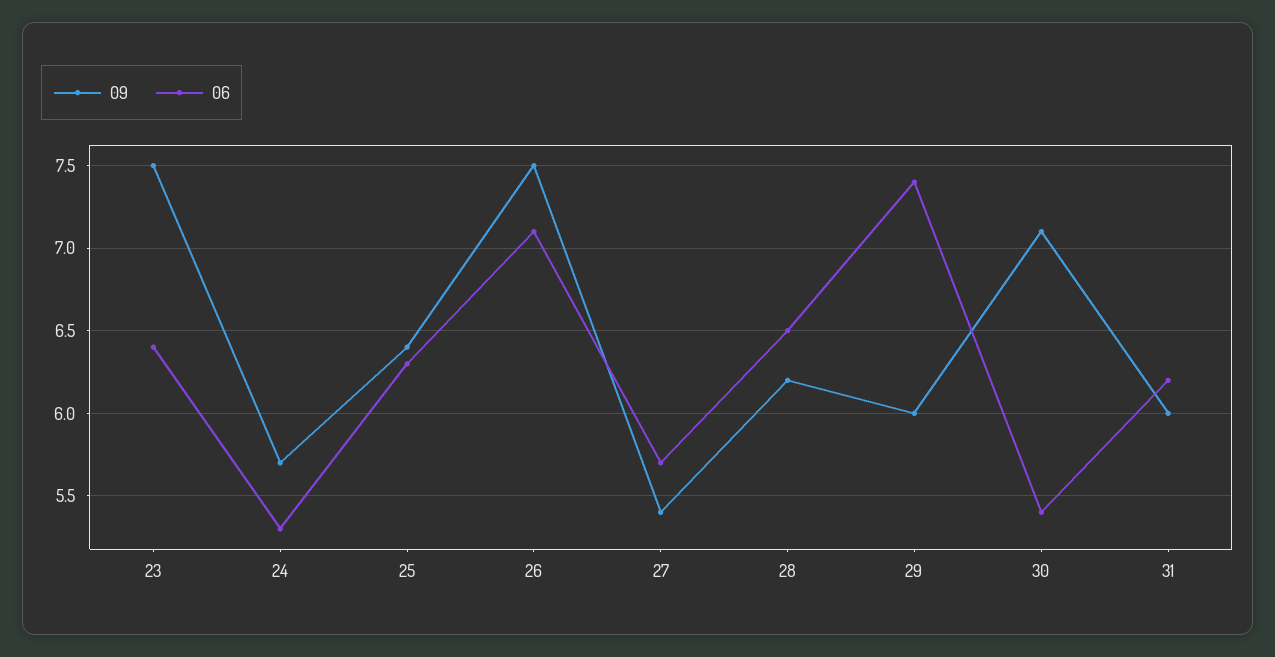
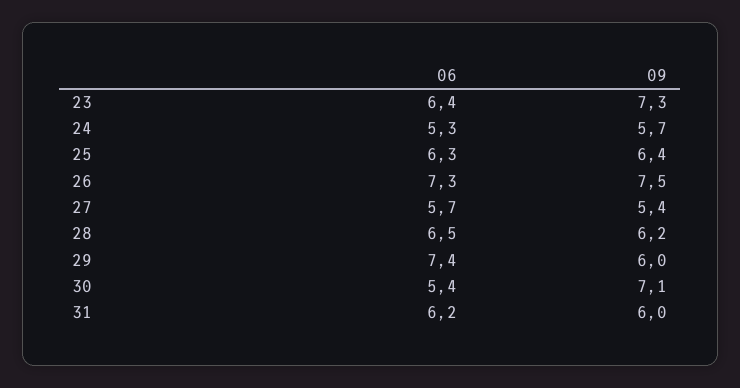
  {
    "09": {
-     "23": 7.5,
+     "23": 7.3,
      "24": 5.7,
      "25": 6.4,
      "26": 7.5,
      "27": 5.4,
      "28": 6.2,
      "29": 6,
      "30": 7.1,
      "31": 6
    },
    "06": {
      "23": 6.4,
      "24": 5.3,
      "25": 6.3,
-     "26": 7.1,
+     "26": 7.3,
      "27": 5.7,
      "28": 6.5,
      "29": 7.4,
      "30": 5.4,
      "31": 6.2
    }
  }

